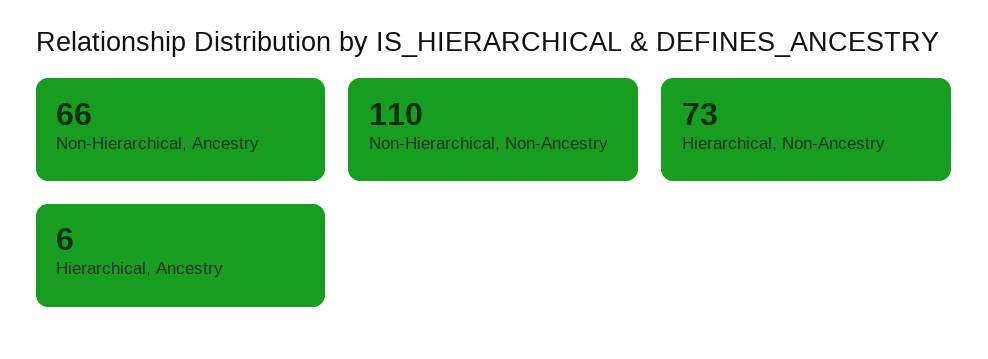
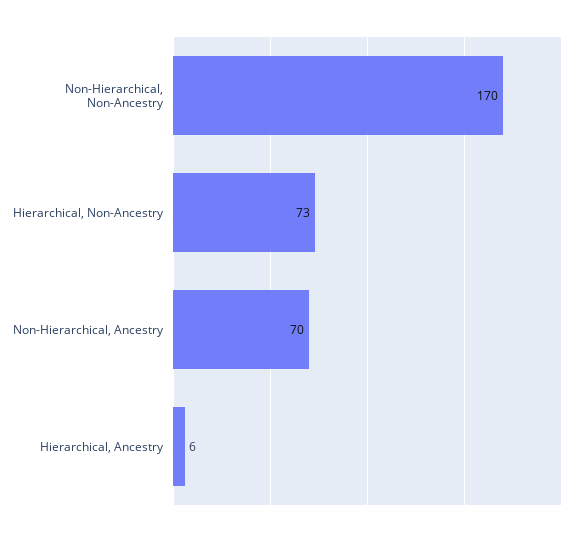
  {
-   "Non-Hierarchical, Ancestry": 66,
+   "Non-Hierarchical, Ancestry": 70,
-   "Non-Hierarchical, Non-Ancestry": 110,
+   "Non-Hierarchical, Non-Ancestry": 170,
    "Hierarchical, Non-Ancestry": 73,
    "Hierarchical, Ancestry": 6
  }

